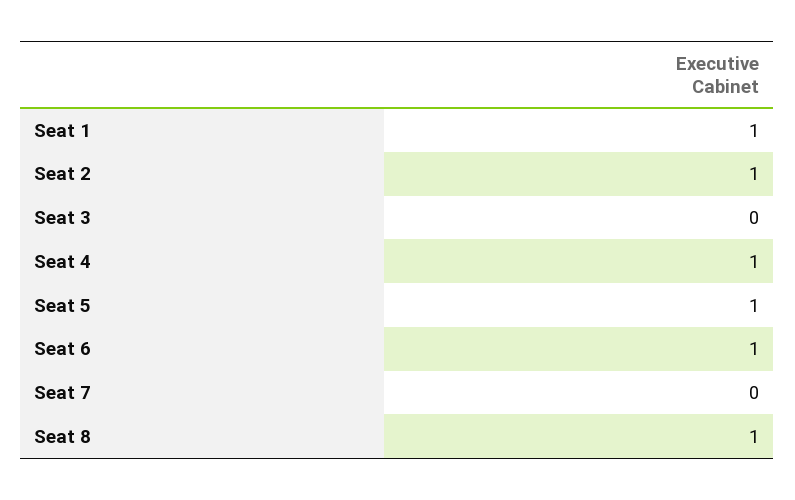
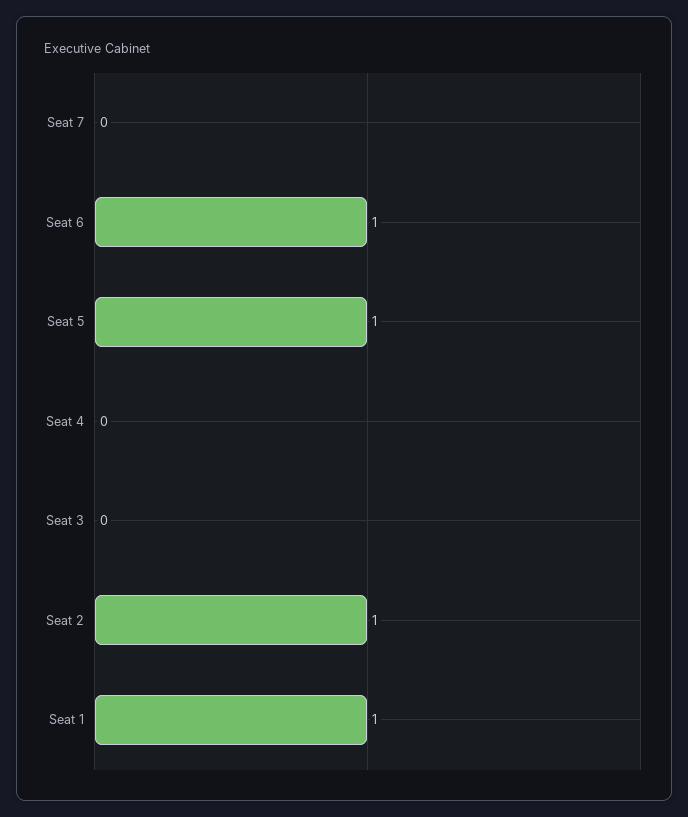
  {
    "Seat 1": 1,
    "Seat 2": 1,
    "Seat 3": 0,
-   "Seat 4": 1,
+   "Seat 4": 0,
    "Seat 5": 1,
    "Seat 6": 1,
-   "Seat 7": 0,
+   "Seat 7": 0
-   "Seat 8": 1
  }

